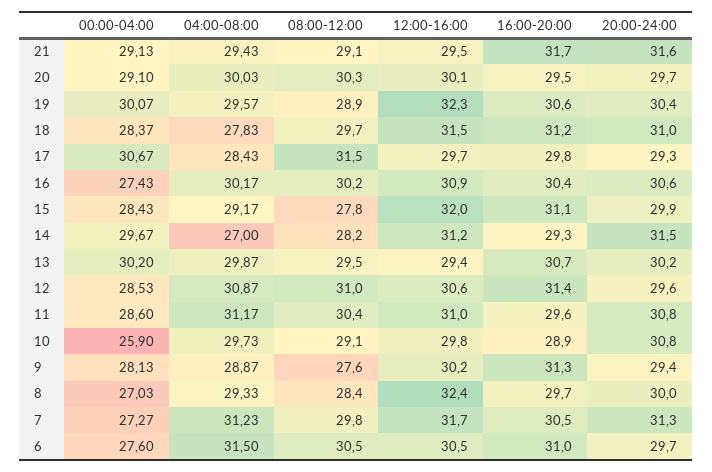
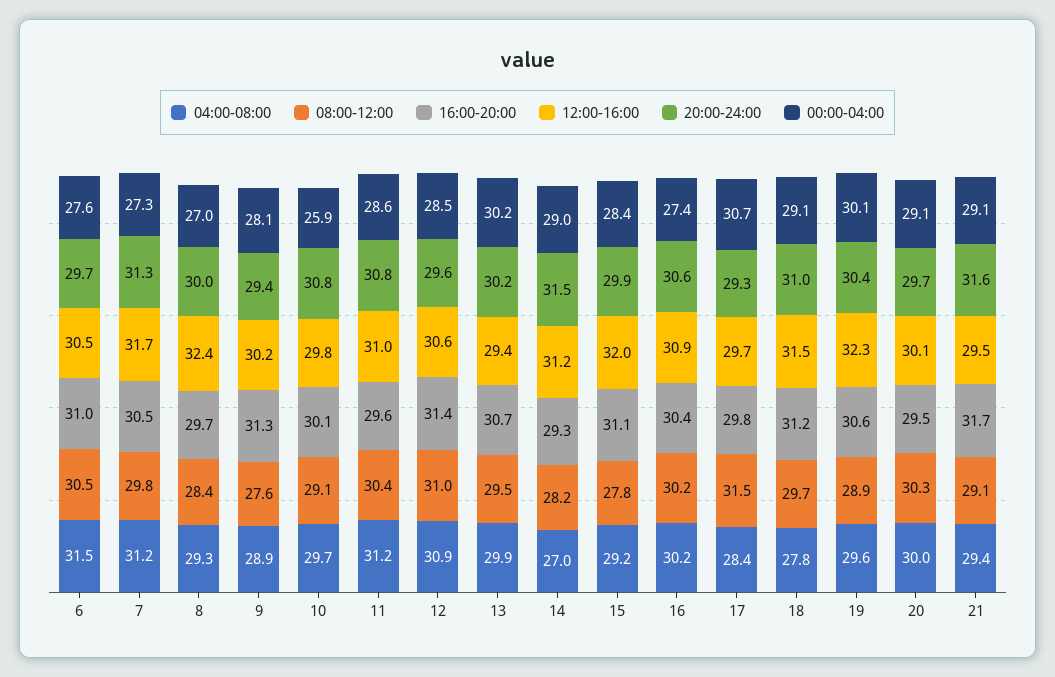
  {
    "00:00-04:00": {
      "21": 29.13,
      "20": 29.1,
      "19": 30.07,
-     "18": 28.37,
+     "18": 29.1,
      "17": 30.67,
      "16": 27.43,
      "15": 28.43,
-     "14": 29.67,
+     "14": 29,
      "13": 30.2,
      "12": 28.53,
      "11": 28.6,
      "10": 25.9,
      "9": 28.13,
      "8": 27.03,
      "7": 27.27,
      "6": 27.6
    },
    "04:00-08:00": {
      "21": 29.43,
      "20": 30.03,
      "19": 29.57,
      "18": 27.83,
      "17": 28.43,
      "16": 30.17,
      "15": 29.17,
      "14": 27,
      "13": 29.87,
      "12": 30.87,
      "11": 31.17,
      "10": 29.73,
      "9": 28.87,
      "8": 29.33,
      "7": 31.23,
      "6": 31.5
    },
    "08:00-12:00": {
      "21": 29.1,
      "20": 30.3,
      "19": 28.9,
      "18": 29.7,
      "17": 31.5,
      "16": 30.2,
      "15": 27.8,
      "14": 28.2,
      "13": 29.5,
      "12": 31,
      "11": 30.4,
      "10": 29.1,
      "9": 27.6,
      "8": 28.4,
      "7": 29.8,
      "6": 30.5
    },
    "12:00-16:00": {
      "21": 29.5,
      "20": 30.1,
      "19": 32.3,
      "18": 31.5,
      "17": 29.7,
      "16": 30.9,
      "15": 32,
      "14": 31.2,
      "13": 29.4,
      "12": 30.6,
      "11": 31,
      "10": 29.8,
      "9": 30.2,
      "8": 32.4,
      "7": 31.7,
      "6": 30.5
    },
    "16:00-20:00": {
      "21": 31.7,
      "20": 29.5,
      "19": 30.6,
      "18": 31.2,
      "17": 29.8,
      "16": 30.4,
      "15": 31.1,
      "14": 29.3,
      "13": 30.7,
      "12": 31.4,
      "11": 29.6,
-     "10": 28.9,
+     "10": 30.1,
      "9": 31.3,
      "8": 29.7,
      "7": 30.5,
      "6": 31
    },
    "20:00-24:00": {
      "21": 31.6,
      "20": 29.7,
      "19": 30.4,
      "18": 31,
      "17": 29.3,
      "16": 30.6,
      "15": 29.9,
      "14": 31.5,
      "13": 30.2,
      "12": 29.6,
      "11": 30.8,
      "10": 30.8,
      "9": 29.4,
      "8": 30,
      "7": 31.3,
      "6": 29.7
    }
  }

